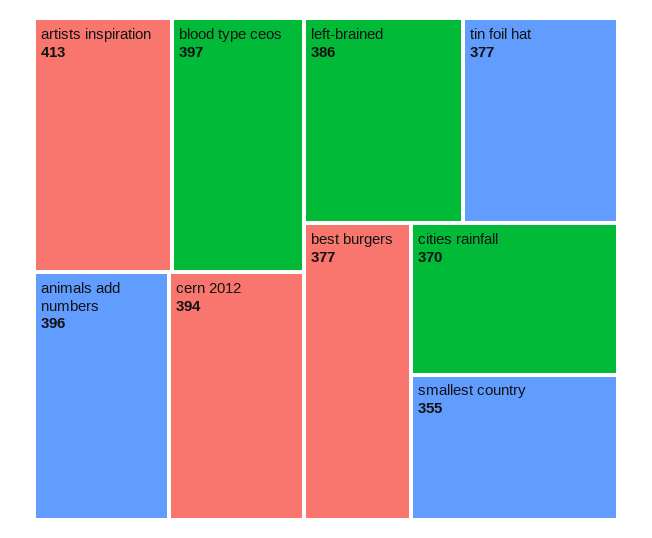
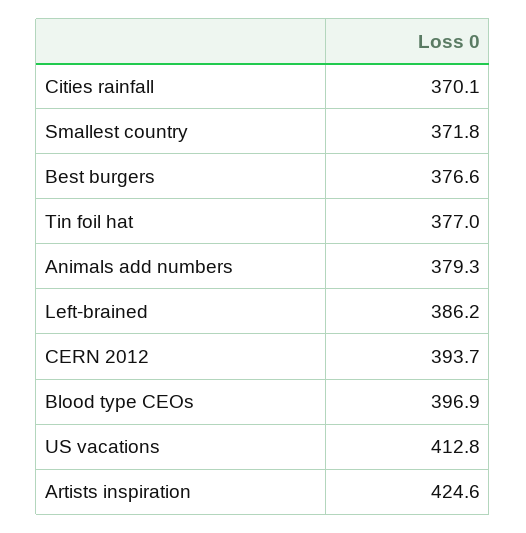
  {
-   "artists inspiration": 413,
+   "artists inspiration": 424.6,
    "blood type ceos": 396.9,
-   "animals add numbers": 396,
+   "animals add numbers": 379.3,
    "cern 2012": 393.7,
    "left-brained": 386.2,
    "tin foil hat": 377,
    "best burgers": 376.6,
    "cities rainfall": 370.1,
-   "smallest country": 355
+   "smallest country": 371.8,
+   "US vacations": 412.8
  }

